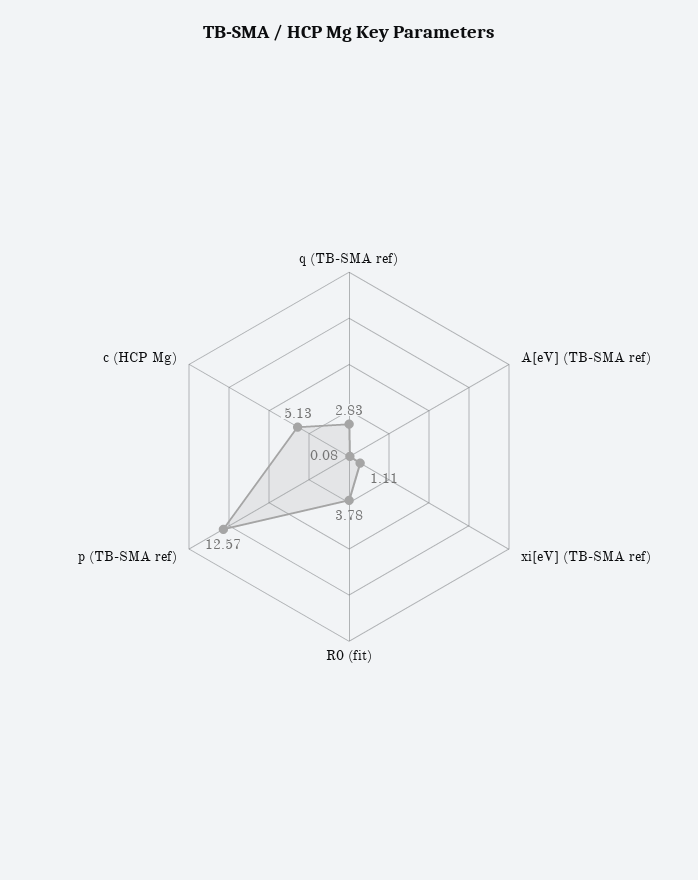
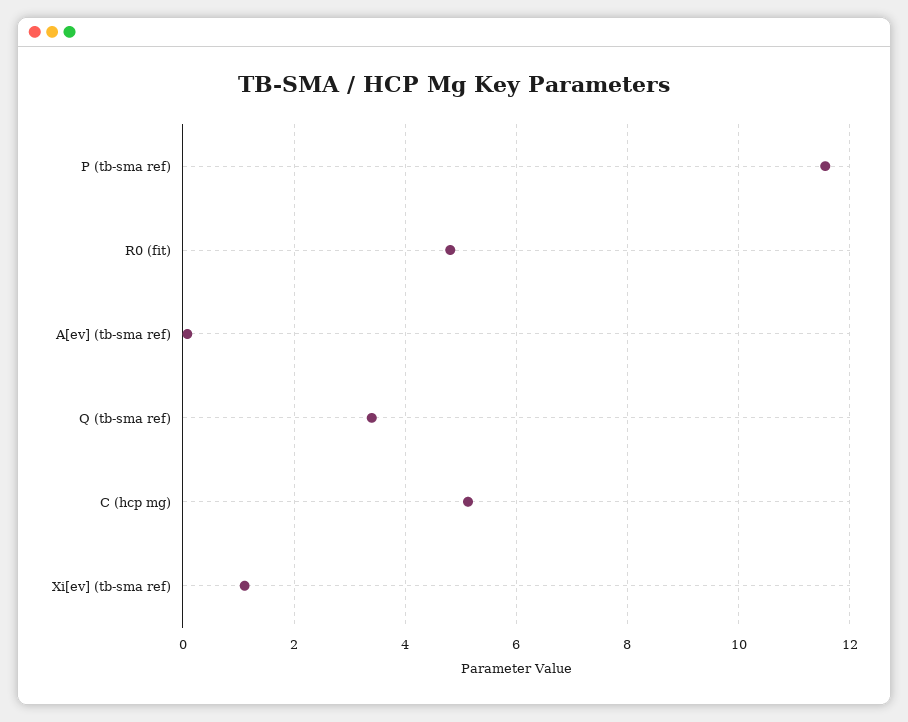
  {
-   "q (TB-SMA ref)": 2.83,
+   "q (TB-SMA ref)": 3.4,
    "A[eV] (TB-SMA ref)": 0.08,
    "xi[eV] (TB-SMA ref)": 1.11,
-   "R0 (fit)": 3.78,
+   "R0 (fit)": 4.8,
-   "p (TB-SMA ref)": 12.57,
+   "p (TB-SMA ref)": 11.6,
    "c (HCP Mg)": 5.13
  }

